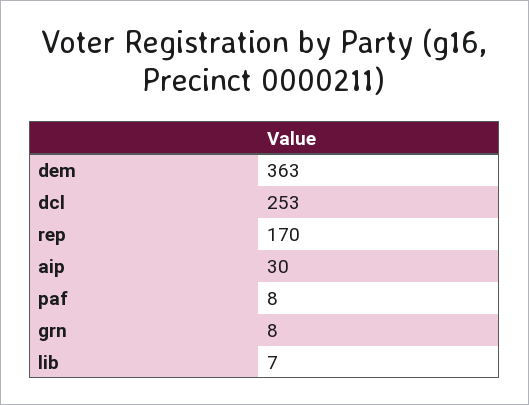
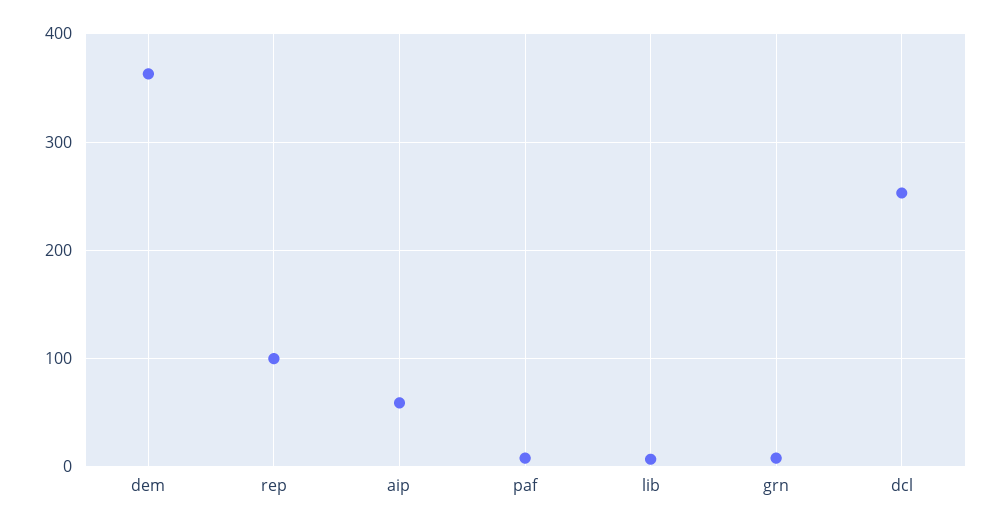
  {
    "dem": 363,
    "dcl": 253,
-   "rep": 170,
+   "rep": 100,
-   "aip": 30,
+   "aip": 60,
    "paf": 8,
    "grn": 8,
    "lib": 7
  }

